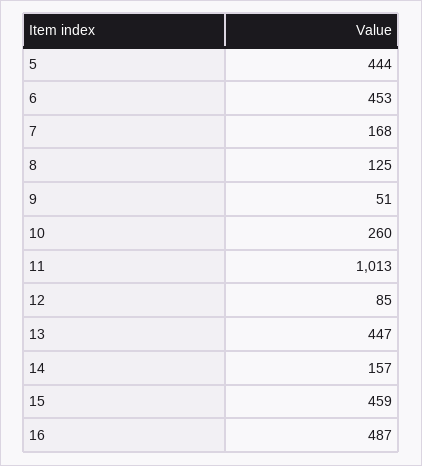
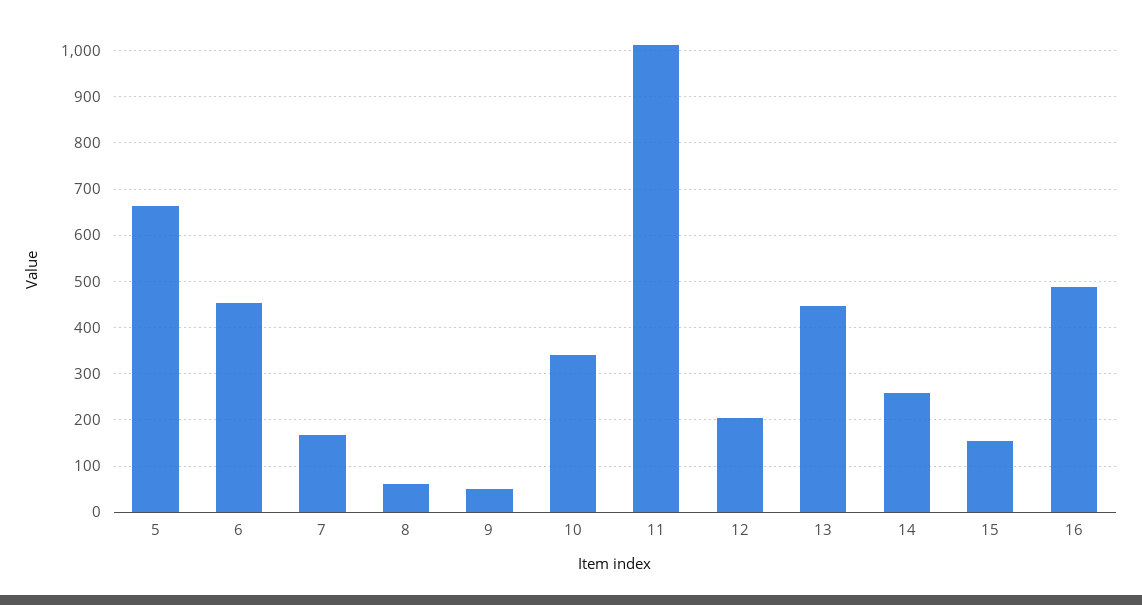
  {
-   "5": 444,
+   "5": 660,
    "6": 453,
    "7": 168,
-   "8": 125,
+   "8": 60,
    "9": 51,
-   "10": 260,
+   "10": 340,
    "11": 1013,
-   "12": 85,
+   "12": 200,
    "13": 447,
-   "14": 157,
+   "14": 260,
-   "15": 459,
+   "15": 160,
    "16": 487
  }

